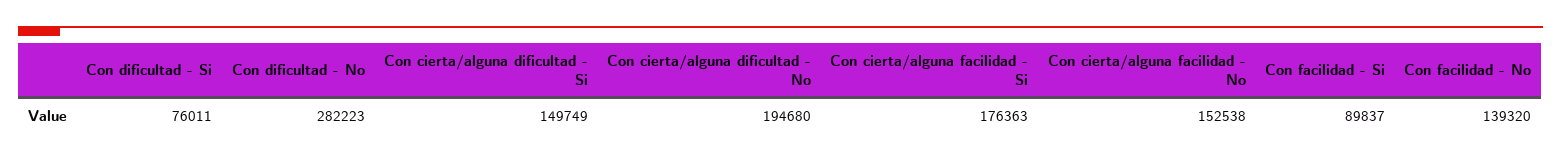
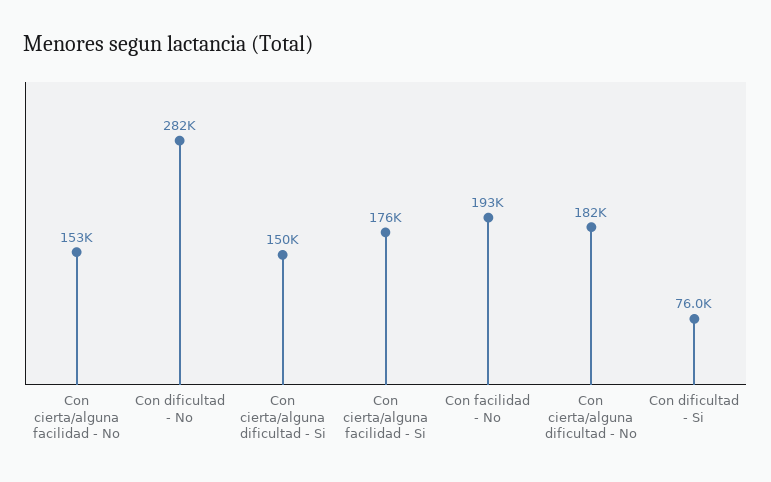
  {
    "Con dificultad - Si": 76011,
    "Con dificultad - No": 282223,
    "Con cierta/alguna dificultad - Si": 149749,
-   "Con cierta/alguna dificultad - No": 194680,
+   "Con cierta/alguna dificultad - No": 182000,
    "Con cierta/alguna facilidad - Si": 176363,
    "Con cierta/alguna facilidad - No": 152538,
-   "Con facilidad - Si": 89837,
-   "Con facilidad - No": 139320
+   "Con facilidad - No": 193000
  }

